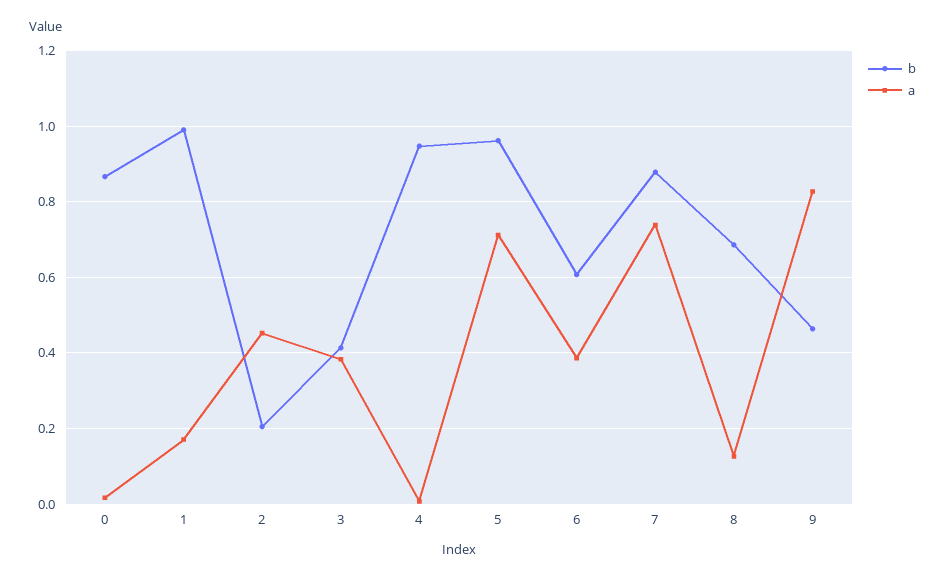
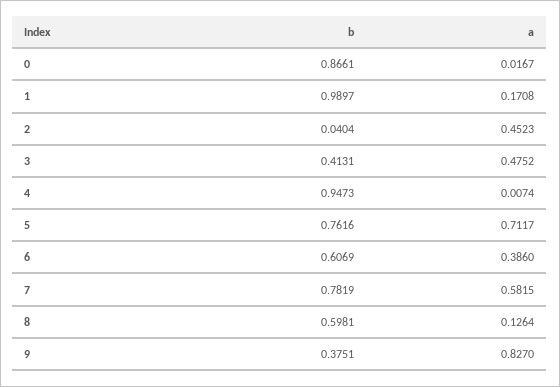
  {
    "b": {
      "0": 0.8661,
      "1": 0.9897,
-     "2": 0.2,
+     "2": 0.0404,
      "3": 0.4131,
      "4": 0.9473,
-     "5": 0.96,
+     "5": 0.7616,
      "6": 0.6069,
-     "7": 0.88,
+     "7": 0.7819,
-     "8": 0.68,
+     "8": 0.5981,
-     "9": 0.46
+     "9": 0.3751
    },
    "a": {
      "0": 0.0167,
      "1": 0.1708,
      "2": 0.4523,
-     "3": 0.38,
+     "3": 0.4752,
      "4": 0.0074,
      "5": 0.7117,
      "6": 0.386,
-     "7": 0.74,
+     "7": 0.5815,
      "8": 0.1264,
      "9": 0.827
    }
  }

